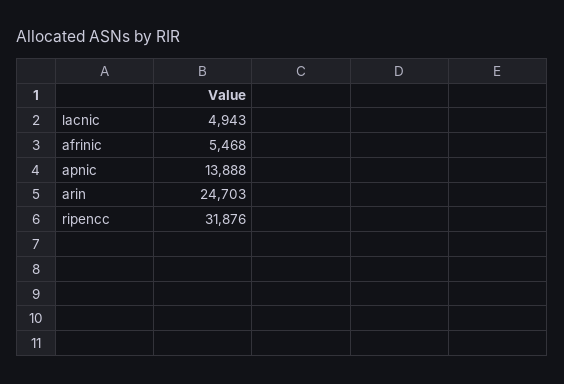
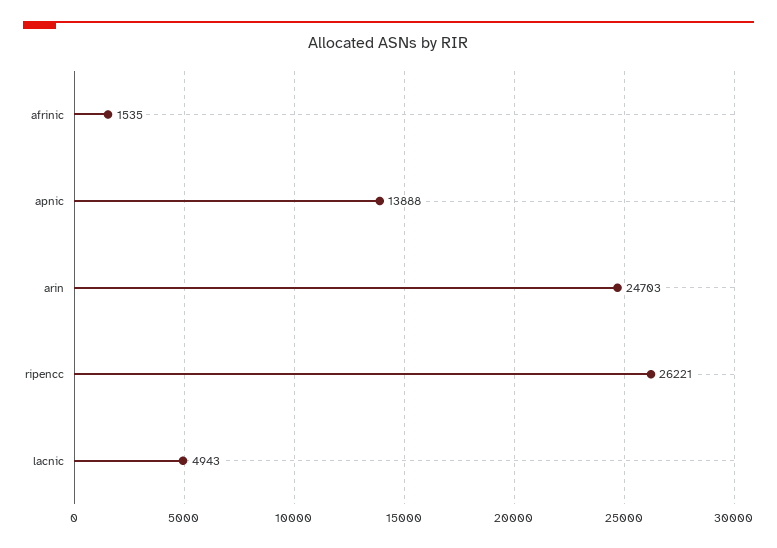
  {
    "lacnic": 4943,
-   "afrinic": 5468,
+   "afrinic": 1535,
    "apnic": 13888,
    "arin": 24703,
-   "ripencc": 31876
+   "ripencc": 26221
  }

